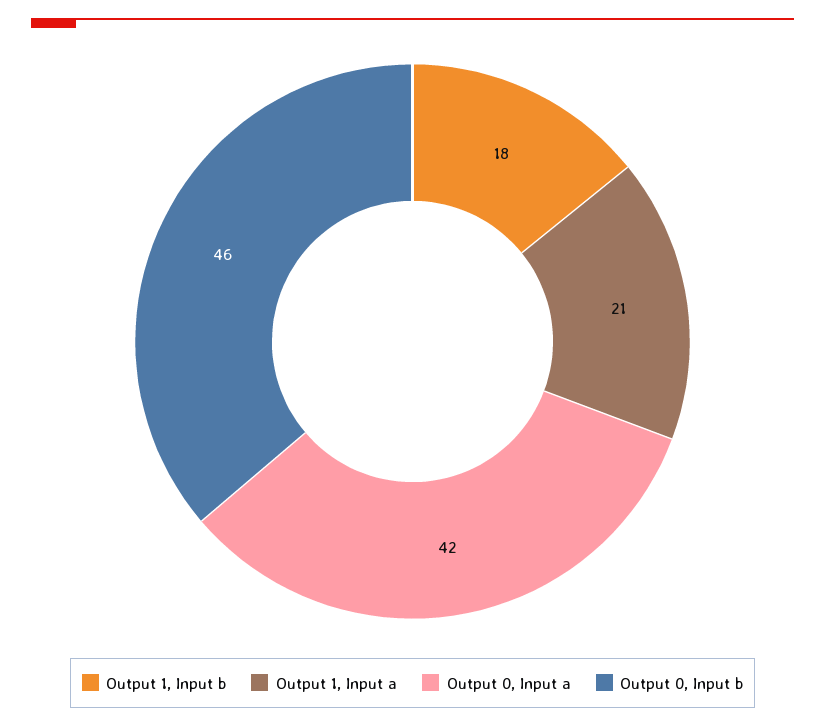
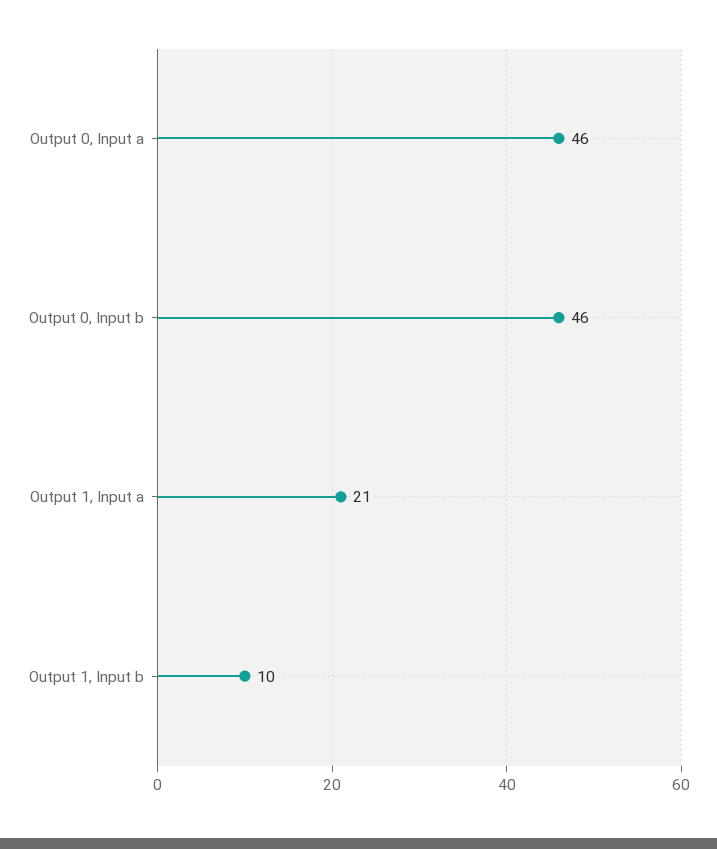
  {
-   "Output 1, Input b": 18,
+   "Output 1, Input b": 10,
    "Output 1, Input a": 21,
-   "Output 0, Input a": 42,
+   "Output 0, Input a": 46,
    "Output 0, Input b": 46
  }

